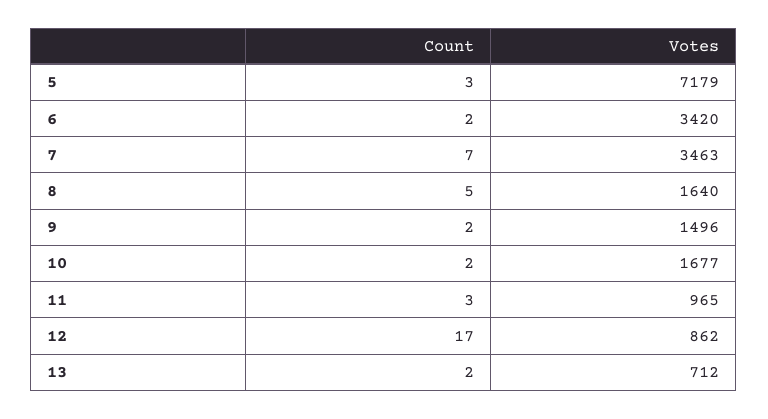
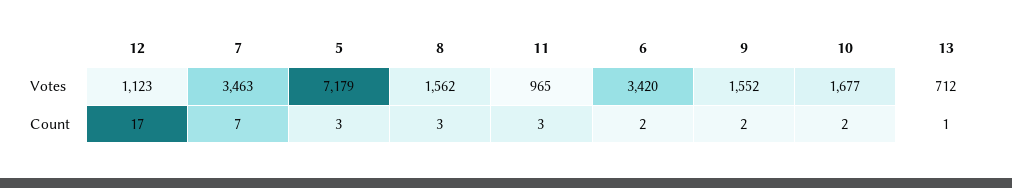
  {
    "Count": {
      "5": 3,
      "6": 2,
      "7": 7,
-     "8": 5,
+     "8": 3,
      "9": 2,
      "10": 2,
      "11": 3,
      "12": 17,
-     "13": 2
+     "13": 1
    },
    "Votes": {
      "5": 7179,
      "6": 3420,
      "7": 3463,
-     "8": 1640,
+     "8": 1562,
-     "9": 1496,
+     "9": 1552,
      "10": 1677,
      "11": 965,
-     "12": 862,
+     "12": 1123,
      "13": 712
    }
  }

